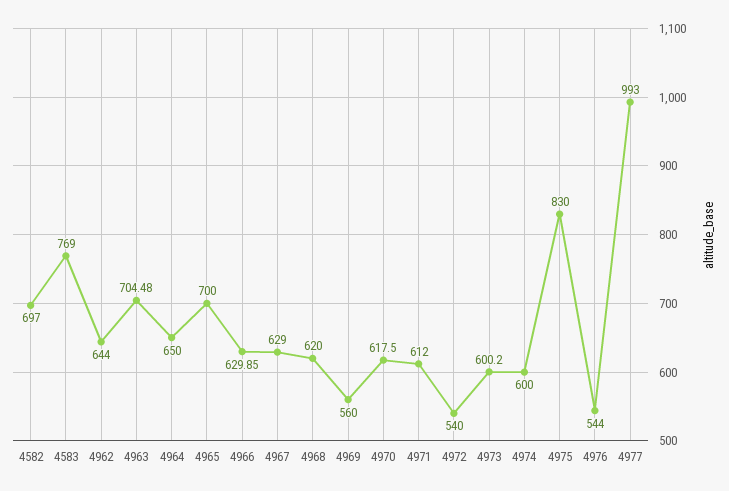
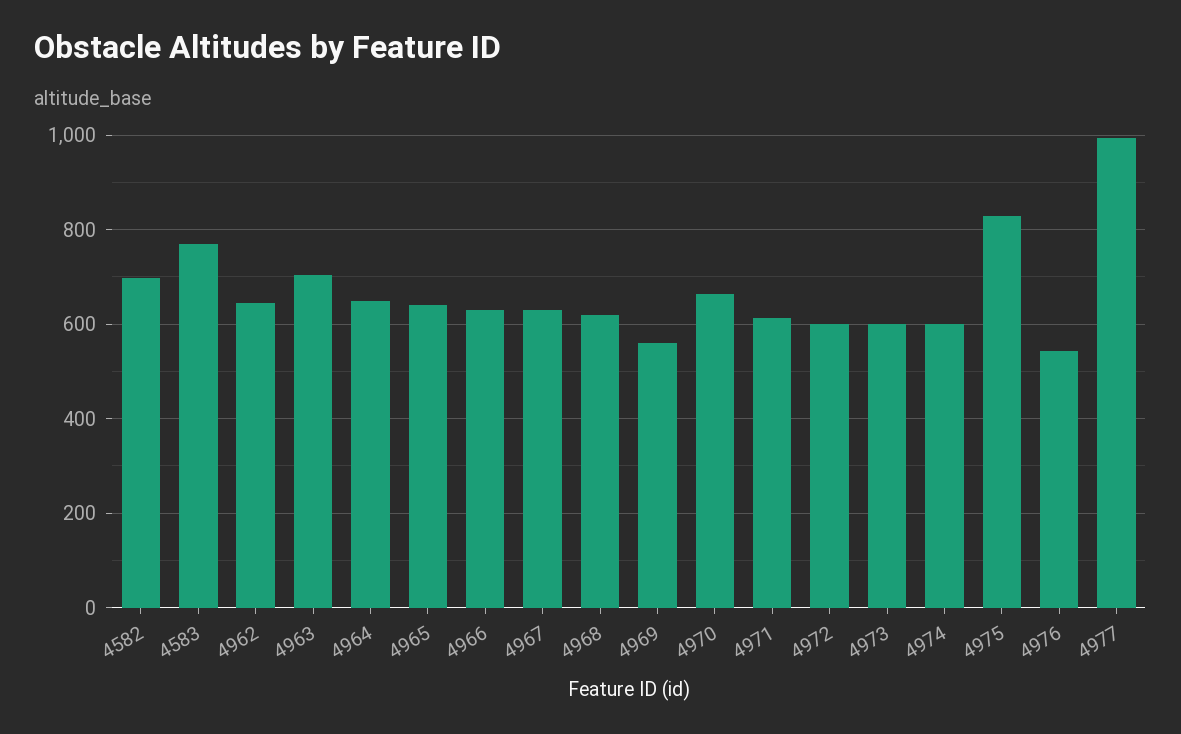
  {
    "4582": 697,
    "4583": 769,
    "4962": 644,
    "4963": 704.48,
    "4964": 650,
-   "4965": 700,
+   "4965": 640,
    "4966": 629.85,
    "4967": 629,
    "4968": 620,
    "4969": 560,
-   "4970": 617.5,
+   "4970": 660,
    "4971": 612,
-   "4972": 540,
+   "4972": 600,
    "4973": 600.2,
    "4974": 600,
    "4975": 830,
    "4976": 544,
    "4977": 993
  }

